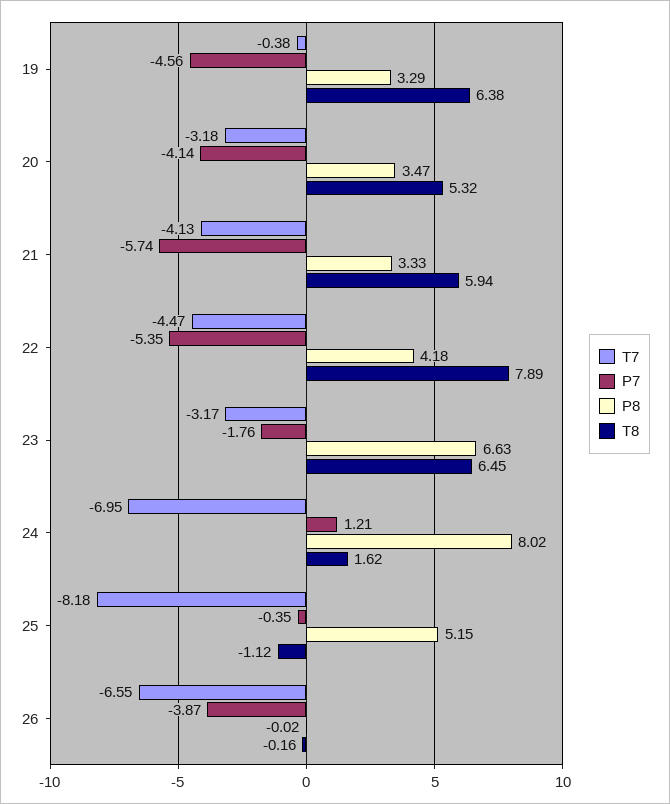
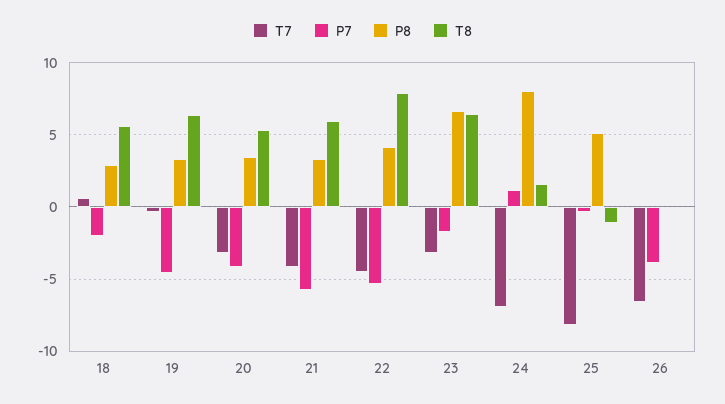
  {
    "T7": {
      "19": -0.38,
      "20": -3.18,
      "21": -4.13,
      "22": -4.47,
      "23": -3.17,
      "24": -6.95,
      "25": -8.18,
-     "26": -6.55
+     "26": -6.55,
+     "18": 0.5
    },
    "P7": {
      "19": -4.56,
      "20": -4.14,
      "21": -5.74,
      "22": -5.35,
      "23": -1.76,
      "24": 1.21,
      "25": -0.35,
-     "26": -3.87
+     "26": -3.87,
+     "18": -2
    },
    "P8": {
      "19": 3.29,
      "20": 3.47,
      "21": 3.33,
      "22": 4.18,
      "23": 6.63,
      "24": 8.02,
      "25": 5.15,
-     "26": -0.02
+     "26": -0.02,
+     "18": 3
    },
    "T8": {
      "19": 6.38,
      "20": 5.32,
      "21": 5.94,
      "22": 7.89,
      "23": 6.45,
      "24": 1.62,
      "25": -1.12,
-     "26": -0.16
+     "26": -0.16,
+     "18": 5.5
    }
  }

